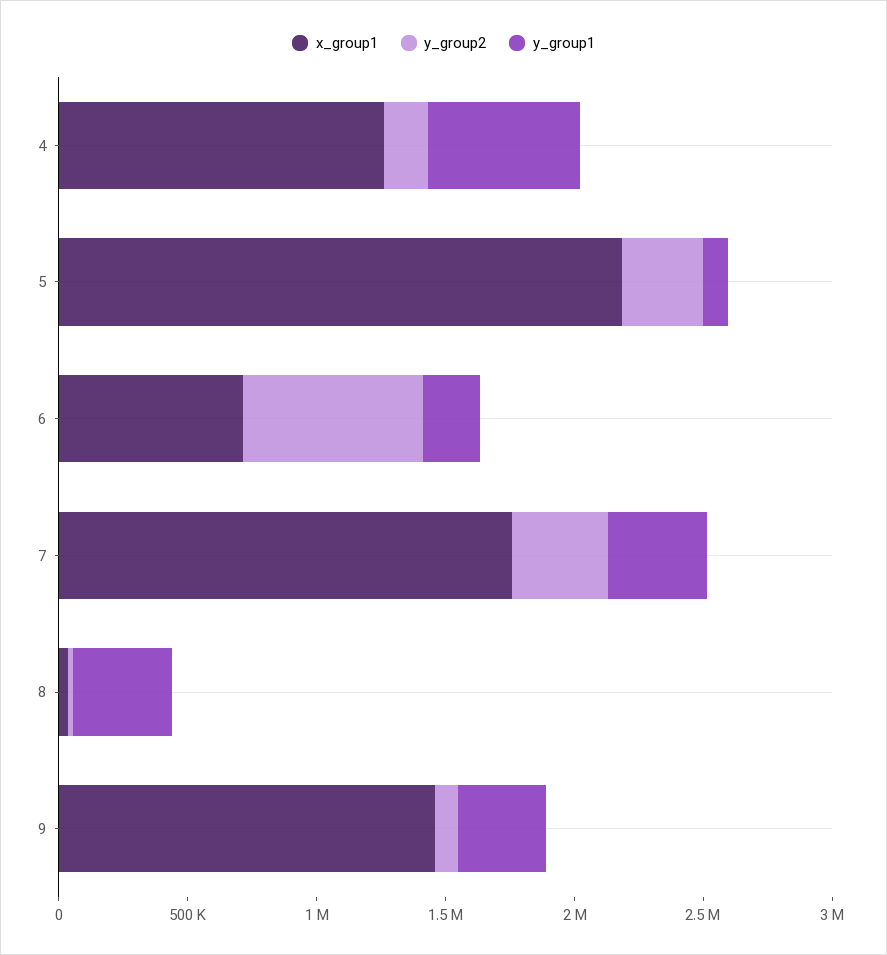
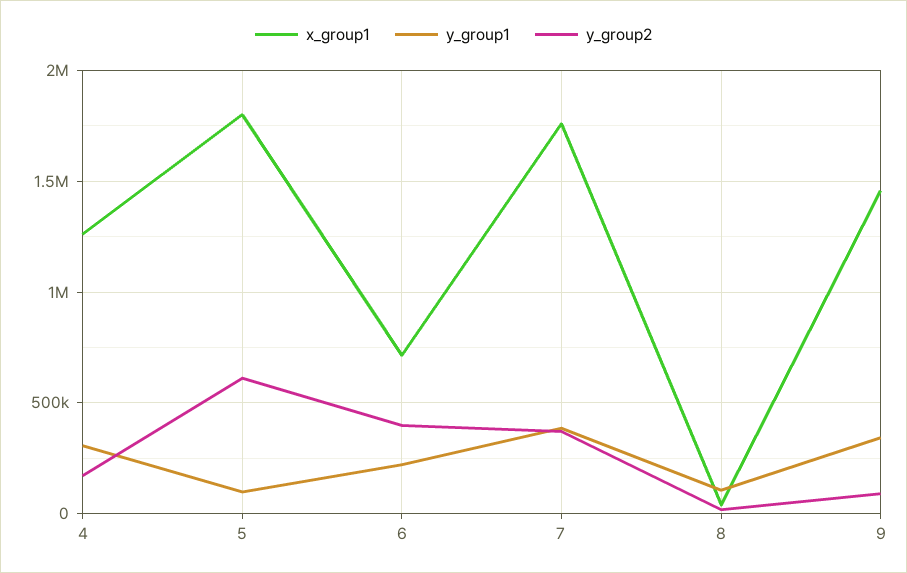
  {
    "x_group1": {
      "4": 1250000,
-     "5": 2200000,
+     "5": 1800000,
      "6": 700000,
      "7": 1750000,
      "8": 50000,
      "9": 1450000
    },
    "y_group2": {
      "4": 150000,
-     "5": 300000,
+     "5": 600000,
-     "6": 700000,
+     "6": 400000,
      "7": 350000,
      "8": 0,
      "9": 100000
    },
    "y_group1": {
-     "4": 600000,
+     "4": 300000,
      "5": 100000,
      "6": 200000,
      "7": 400000,
-     "8": 400000,
+     "8": 100000,
      "9": 350000
    }
  }

